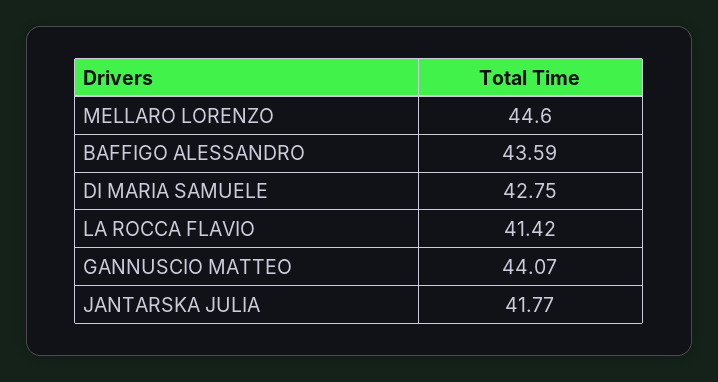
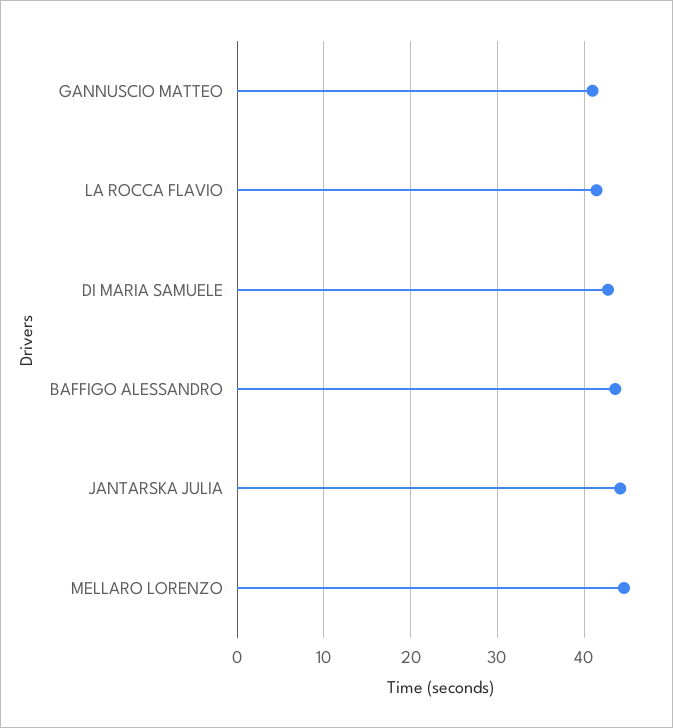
  {
    "MELLARO LORENZO": 44.6,
    "BAFFIGO ALESSANDRO": 43.59,
    "DI MARIA SAMUELE": 42.75,
    "LA ROCCA FLAVIO": 41.42,
-   "GANNUSCIO MATTEO": 44.07,
+   "GANNUSCIO MATTEO": 41,
-   "JANTARSKA JULIA": 41.77
+   "JANTARSKA JULIA": 44
  }

